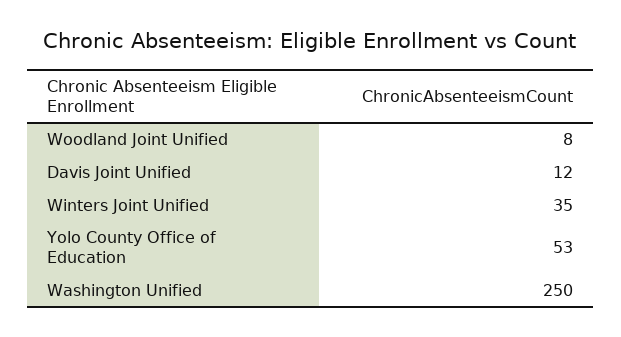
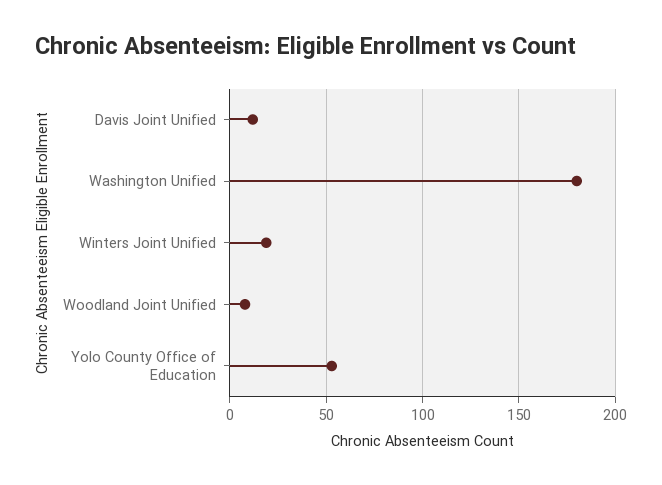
  {
    "Woodland Joint Unified": 8,
    "Davis Joint Unified": 12,
-   "Winters Joint Unified": 35,
+   "Winters Joint Unified": 20,
    "Yolo County Office of Education": 53,
-   "Washington Unified": 250
+   "Washington Unified": 180
  }

